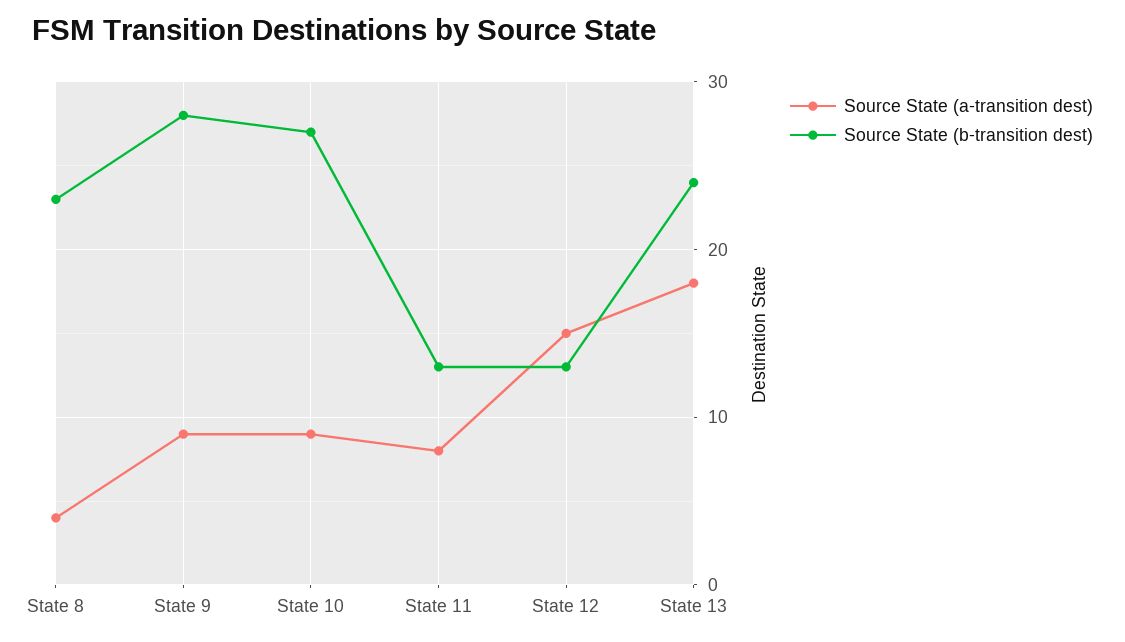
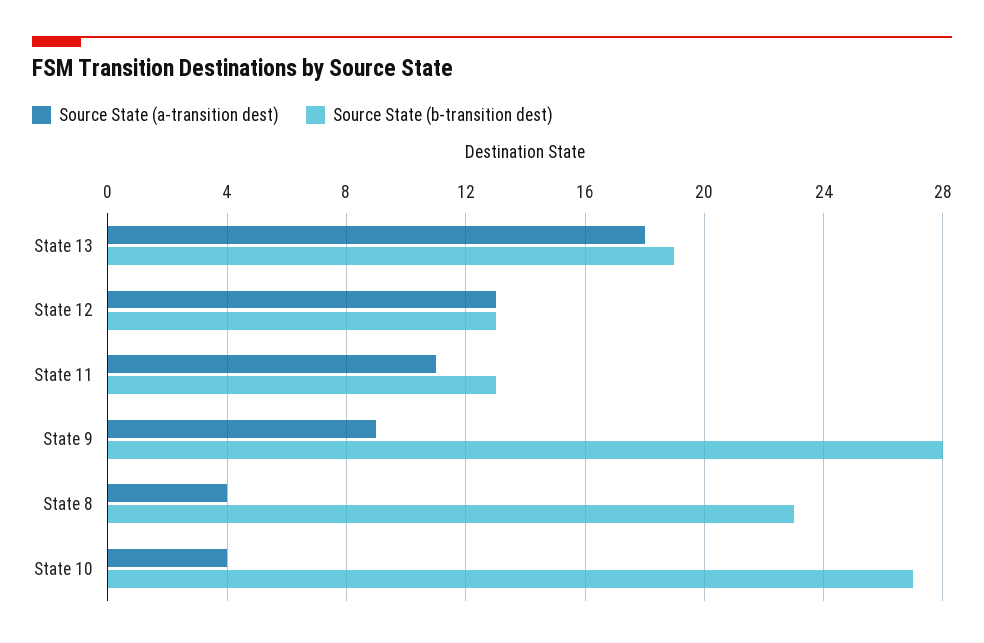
  {
    "Source State (a-transition dest)": {
      "State 8": 4,
      "State 9": 9,
-     "State 10": 9,
+     "State 10": 4,
-     "State 11": 8,
+     "State 11": 11,
-     "State 12": 15,
+     "State 12": 13,
      "State 13": 18
    },
    "Source State (b-transition dest)": {
      "State 8": 23,
      "State 9": 28,
      "State 10": 27,
      "State 11": 13,
      "State 12": 13,
-     "State 13": 24
+     "State 13": 19
    }
  }

